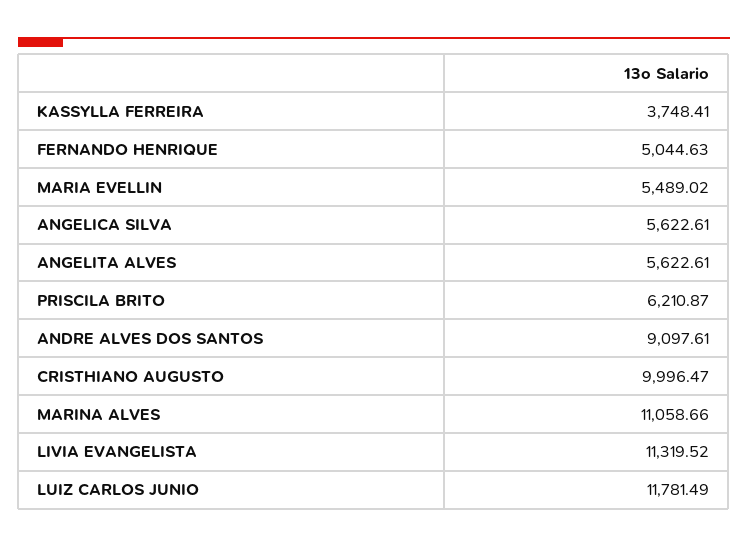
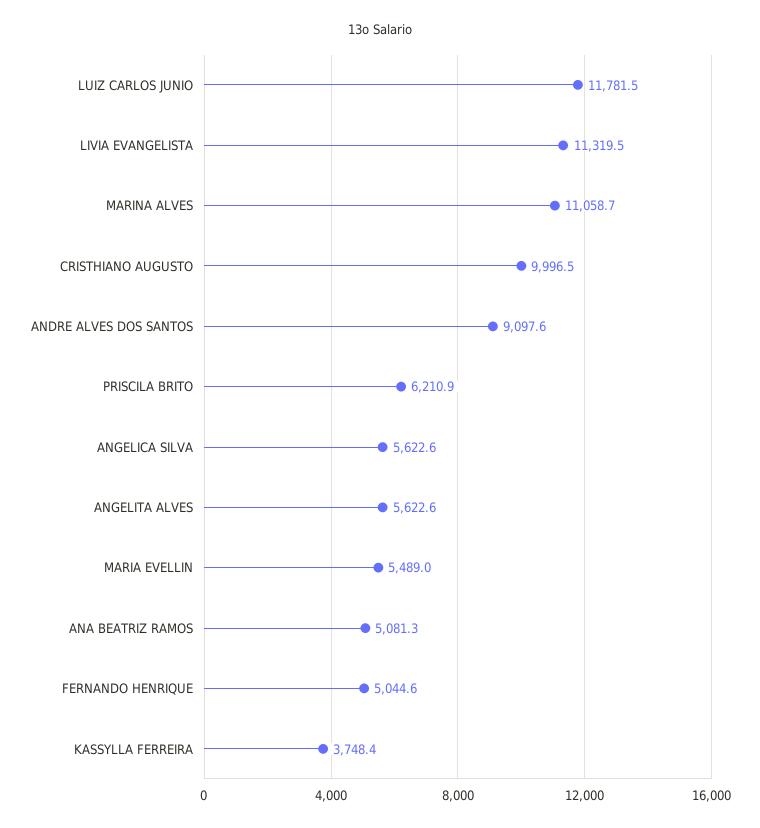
  {
    "KASSYLLA FERREIRA": 3748.41,
    "FERNANDO HENRIQUE": 5044.63,
    "MARIA EVELLIN": 5489.02,
    "ANGELICA SILVA": 5622.61,
    "ANGELITA ALVES": 5622.61,
    "PRISCILA BRITO": 6210.87,
    "ANDRE ALVES DOS SANTOS": 9097.61,
    "CRISTHIANO AUGUSTO": 9996.47,
    "MARINA ALVES": 11058.66,
    "LIVIA EVANGELISTA": 11319.52,
-   "LUIZ CARLOS JUNIO": 11781.49
+   "LUIZ CARLOS JUNIO": 11781.49,
+   "ANA BEATRIZ RAMOS": 5081.3
  }

